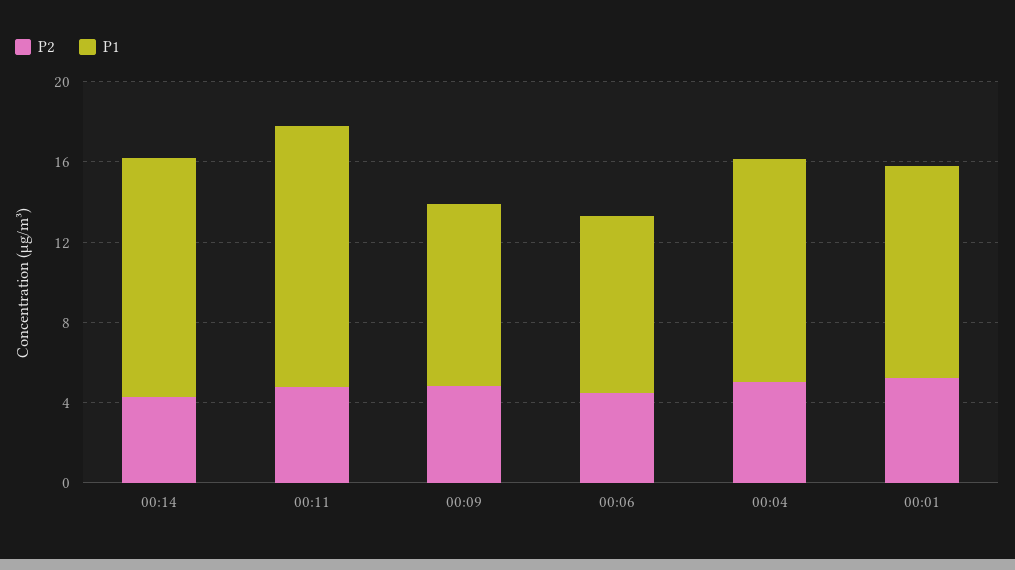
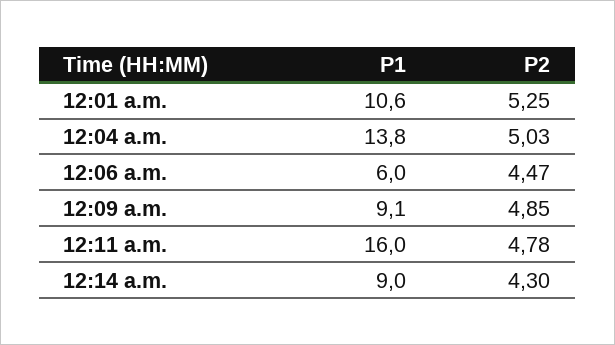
  {
    "P2": {
      "00:14": 4.3,
      "00:11": 4.78,
      "00:09": 4.85,
      "00:06": 4.47,
      "00:04": 5.03,
      "00:01": 5.25
    },
    "P1": {
-     "00:14": 12,
+     "00:14": 9,
-     "00:11": 13,
+     "00:11": 16,
      "00:09": 9.1,
-     "00:06": 9,
+     "00:06": 6,
-     "00:04": 11,
+     "00:04": 13.8,
      "00:01": 10.6
    }
  }

